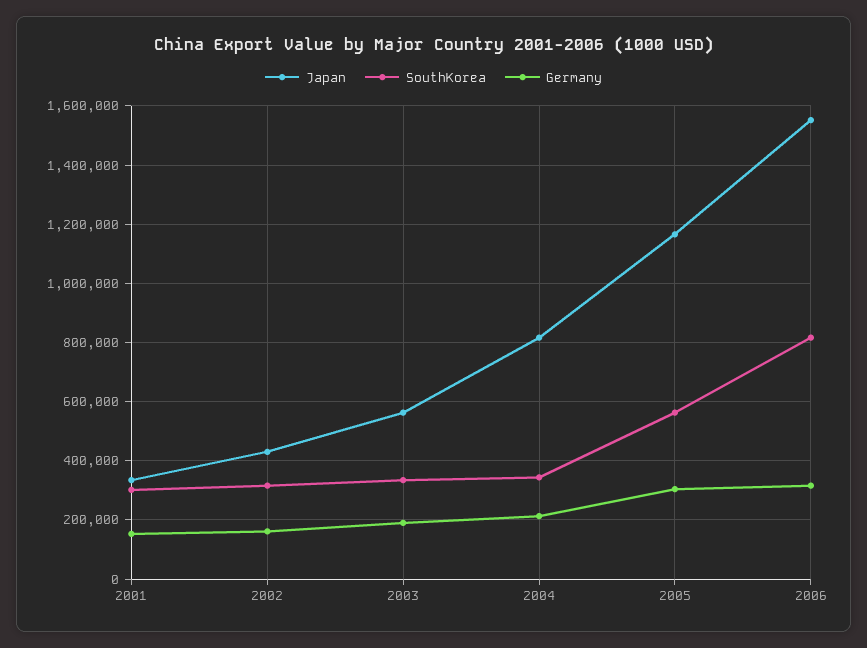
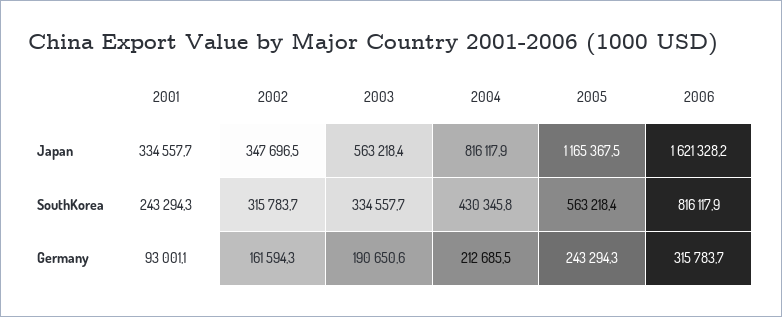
  {
    "Japan": {
      "2001": 334557.7,
-     "2002": 425000,
+     "2002": 347696.5,
      "2003": 563218.4,
      "2004": 816117.9,
      "2005": 1165367.5,
-     "2006": 1550000
+     "2006": 1621328.2
    },
    "SouthKorea": {
-     "2001": 300000,
+     "2001": 243294.3,
      "2002": 315783.7,
      "2003": 334557.7,
-     "2004": 350000,
+     "2004": 430345.8,
      "2005": 563218.4,
      "2006": 816117.9
    },
    "Germany": {
-     "2001": 150000,
+     "2001": 93001.1,
      "2002": 161594.3,
      "2003": 190650.6,
      "2004": 212685.5,
-     "2005": 300000,
+     "2005": 243294.3,
      "2006": 315783.7
    }
  }

